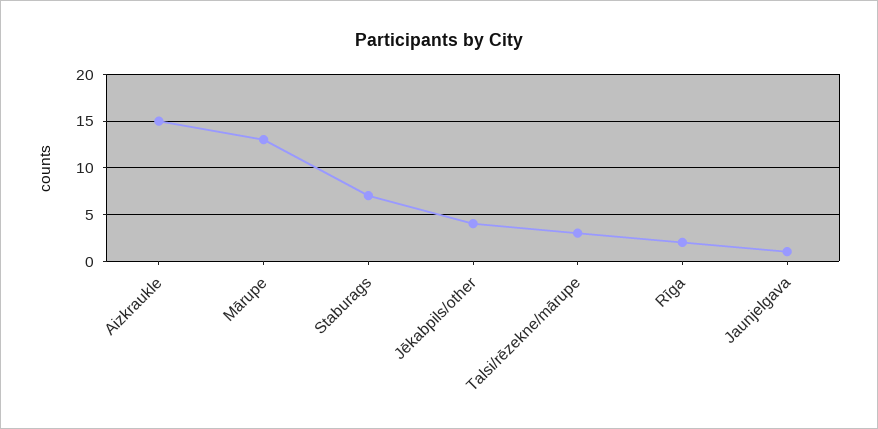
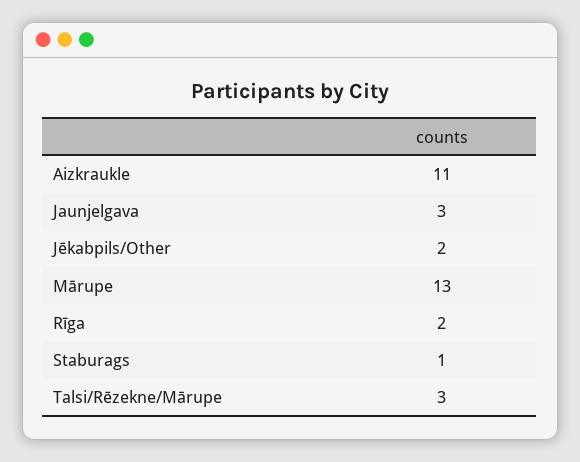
  {
-   "Aizkraukle": 15,
+   "Aizkraukle": 11,
    "Mārupe": 13,
-   "Staburags": 7,
+   "Staburags": 1,
-   "Jēkabpils/other": 4,
+   "Jēkabpils/other": 2,
    "Talsi/rēzekne/mārupe": 3,
    "Rīga": 2,
-   "Jaunjelgava": 1
+   "Jaunjelgava": 3
  }

